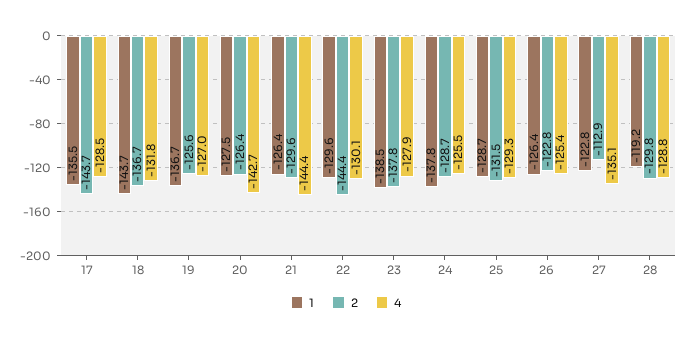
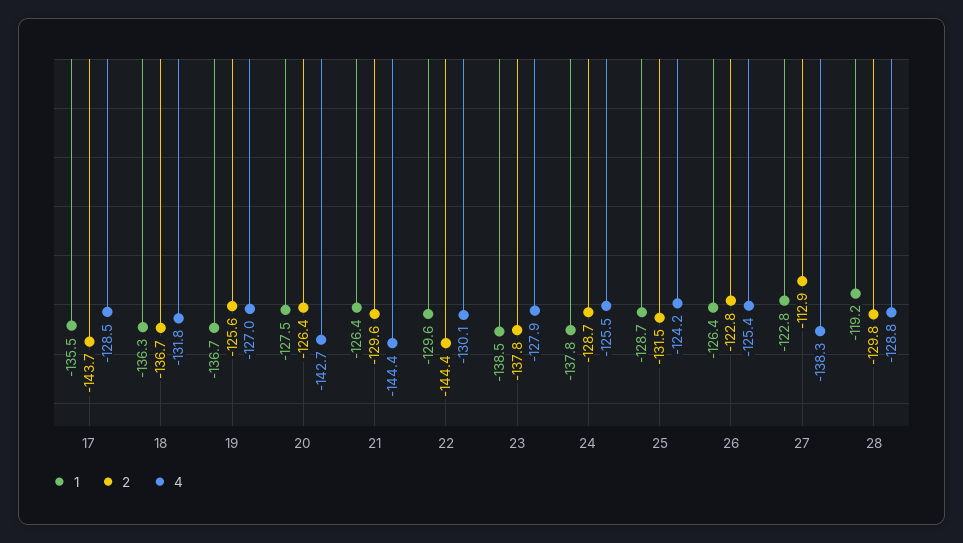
  {
    "1": {
      "17": -135.5,
-     "18": -143.7,
+     "18": -136.3,
      "19": -136.7,
      "20": -127.5,
      "21": -126.4,
      "22": -129.6,
      "23": -138.5,
      "24": -137.8,
      "25": -128.7,
      "26": -126.4,
      "27": -122.8,
      "28": -119.2
    },
    "2": {
      "17": -143.7,
      "18": -136.7,
      "19": -125.6,
      "20": -126.4,
      "21": -129.6,
      "22": -144.4,
      "23": -137.8,
      "24": -128.7,
      "25": -131.5,
      "26": -122.8,
      "27": -112.9,
      "28": -129.8
    },
    "4": {
      "17": -128.5,
      "18": -131.8,
      "19": -127,
      "20": -142.7,
      "21": -144.4,
      "22": -130.1,
      "23": -127.9,
      "24": -125.5,
-     "25": -129.3,
+     "25": -124.2,
      "26": -125.4,
-     "27": -135.1,
+     "27": -138.3,
      "28": -128.8
    }
  }

